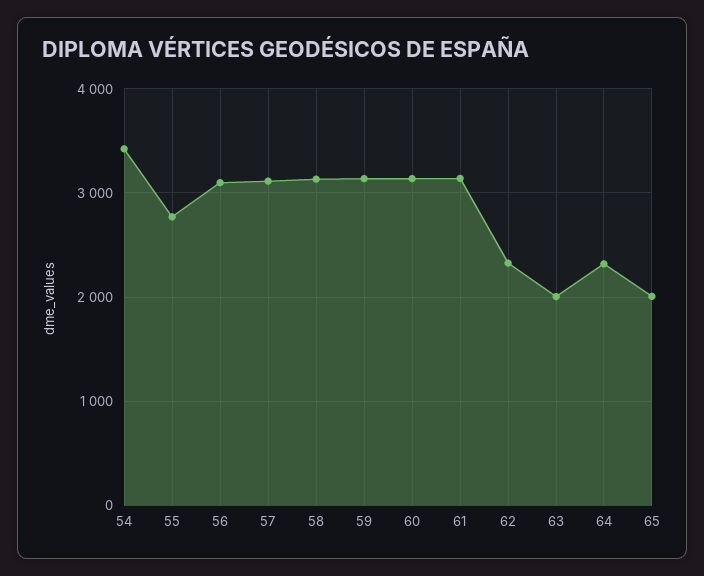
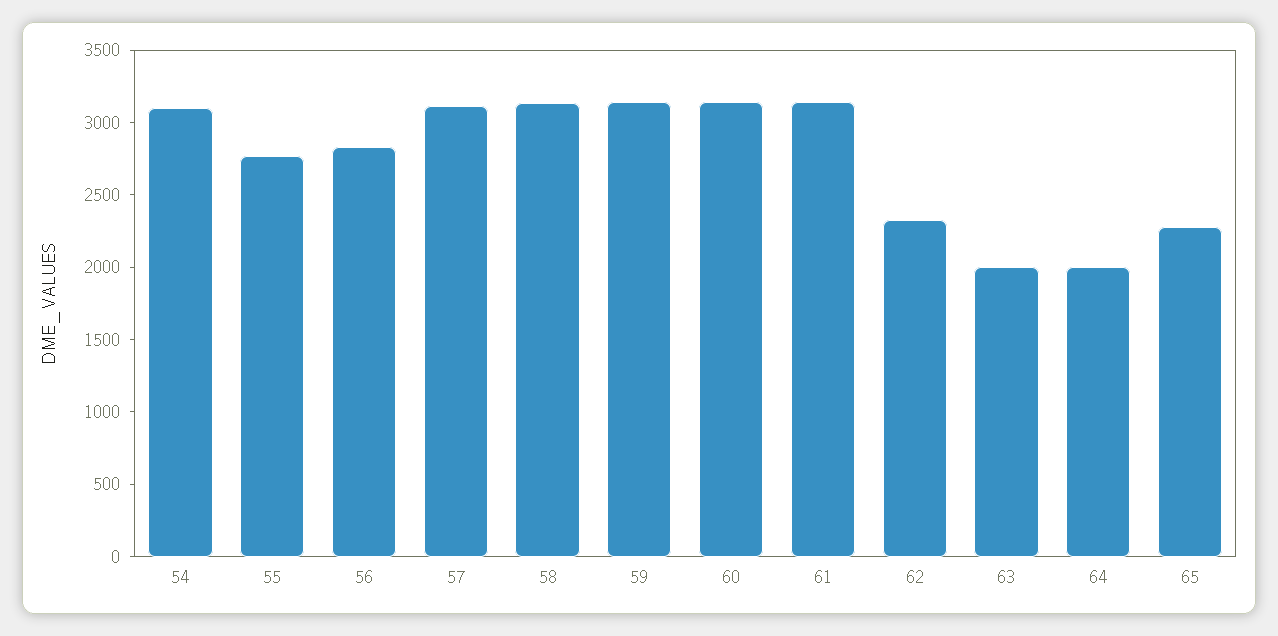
  {
-   "54": 3400,
+   "54": 3100,
    "55": 2800,
-   "56": 3100,
+   "56": 2800,
    "57": 3100,
    "58": 3100,
    "59": 3100,
    "60": 3100,
    "61": 3100,
    "62": 2300,
    "63": 2000,
-   "64": 2300,
+   "64": 2000,
-   "65": 2000
+   "65": 2300
  }

